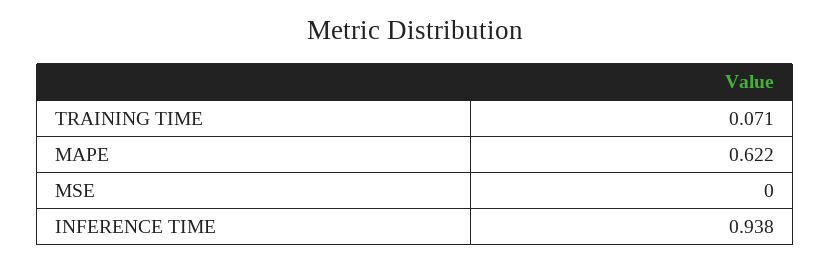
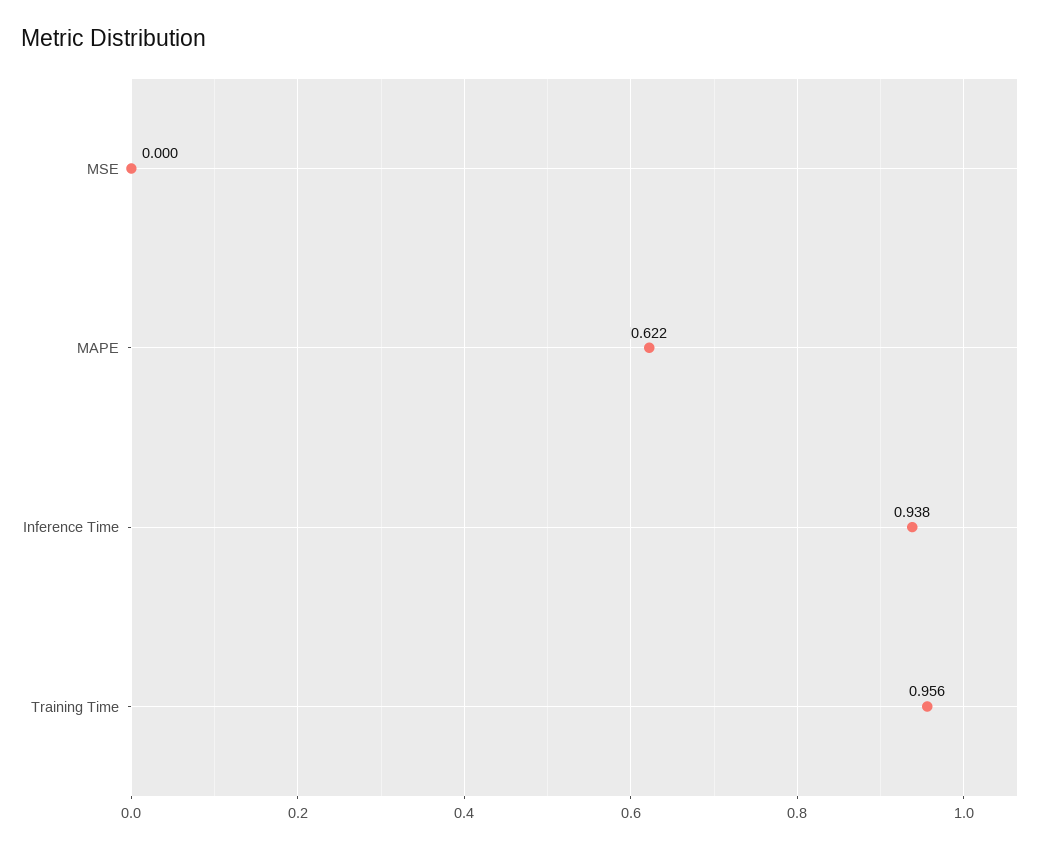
  {
-   "TRAINING TIME": 0.071,
+   "TRAINING TIME": 0.956,
    "MAPE": 0.622,
    "MSE": 0,
    "INFERENCE TIME": 0.938
  }

